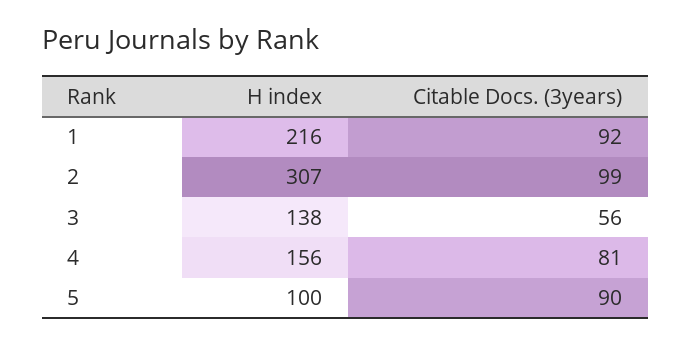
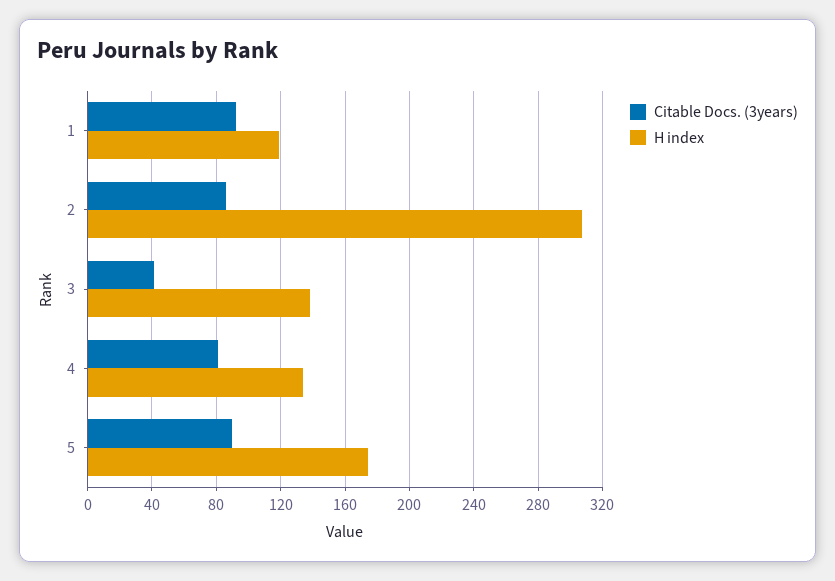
  {
    "H index": {
-     "1": 216,
+     "1": 120,
      "2": 307,
      "3": 138,
-     "4": 156,
+     "4": 135,
-     "5": 100
+     "5": 175
    },
    "Citable Docs. (3years)": {
      "1": 92,
-     "2": 99,
+     "2": 85,
-     "3": 56,
+     "3": 40,
      "4": 81,
      "5": 90
    }
  }

